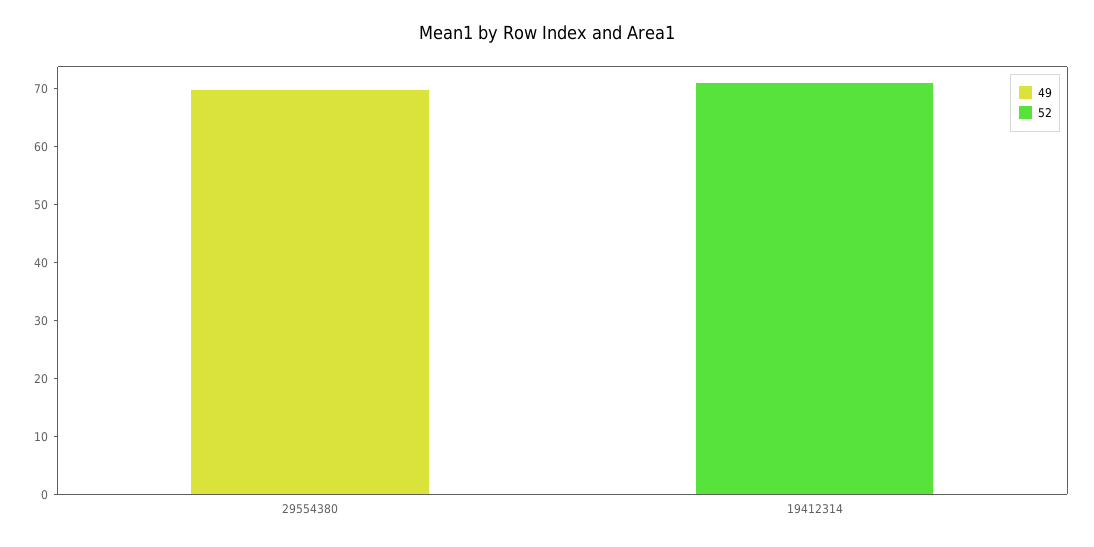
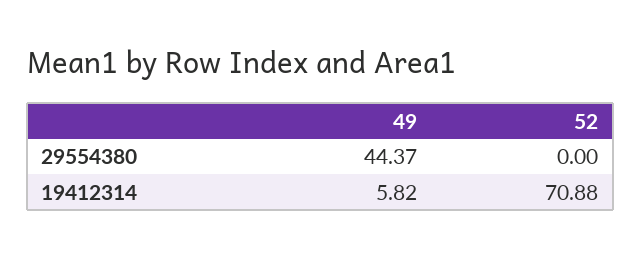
  {
    "49": {
-     "29554380": 70,
+     "29554380": 44.37,
-     "19412314": 0
+     "19412314": 5.82
    },
    "52": {
      "29554380": 0,
      "19412314": 70.88
    }
  }

